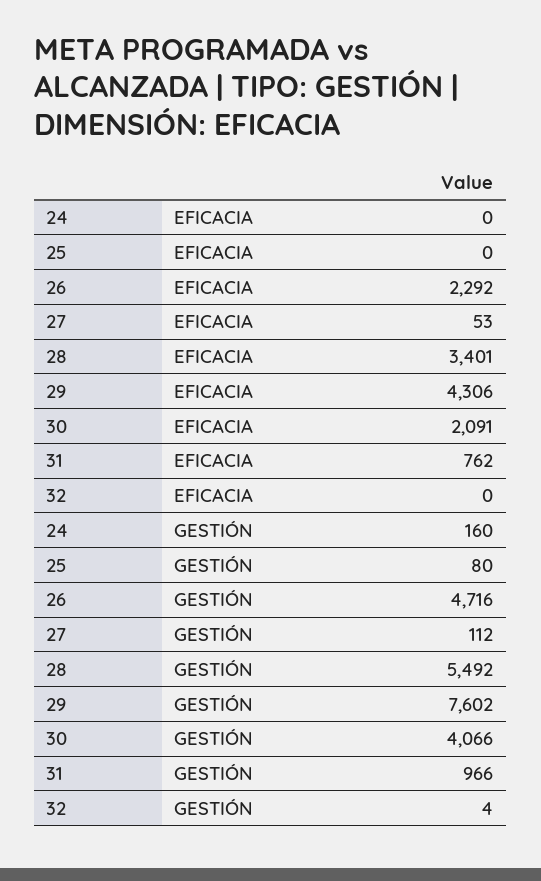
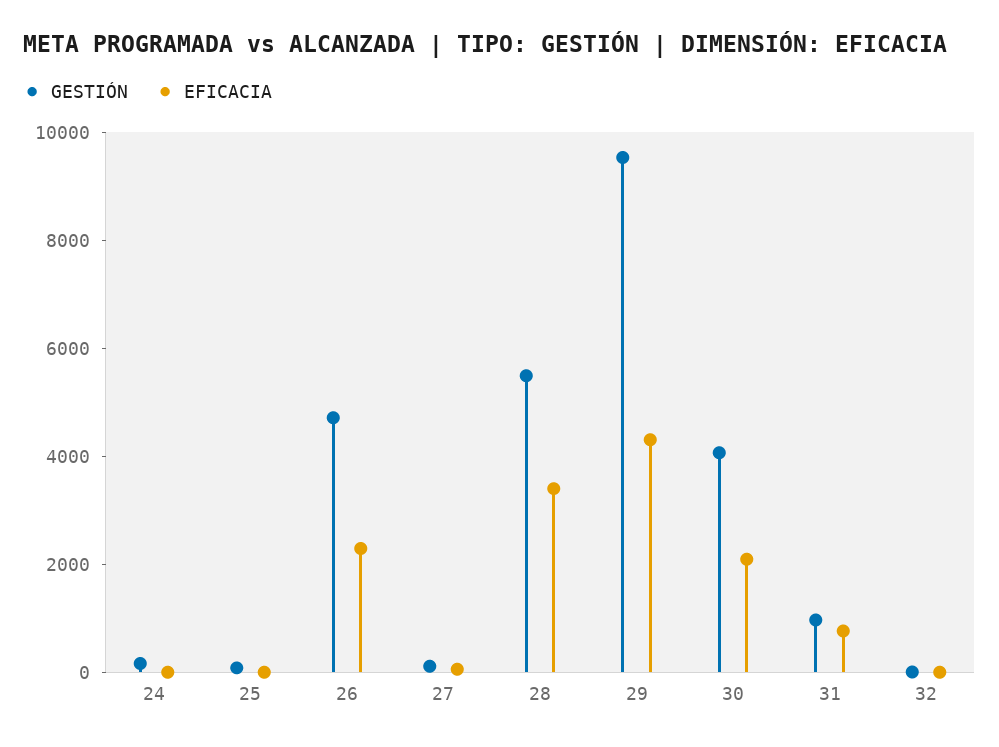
  {
    "EFICACIA": {
      "24": 0,
      "25": 0,
      "26": 2292,
      "27": 53,
      "28": 3401,
      "29": 4306,
      "30": 2091,
      "31": 762,
      "32": 0
    },
    "GESTIÓN": {
      "24": 160,
      "25": 80,
      "26": 4716,
      "27": 112,
      "28": 5492,
-     "29": 7602,
+     "29": 9500,
      "30": 4066,
      "31": 966,
      "32": 4
    }
  }

